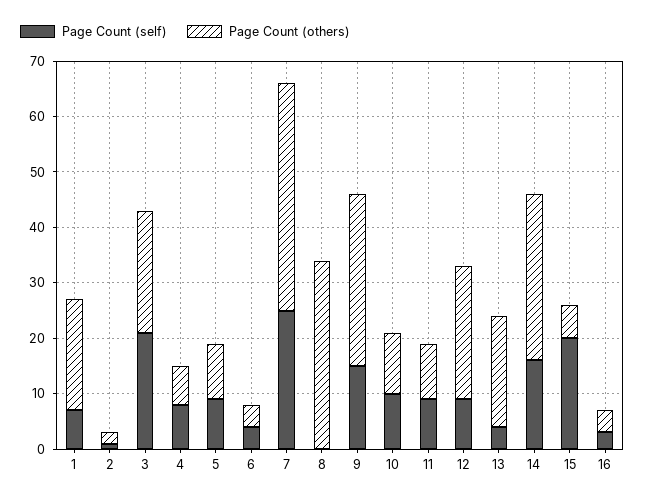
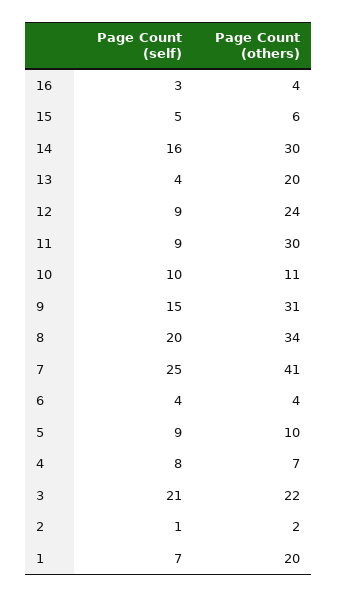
  {
    "Page Count (self)": {
      "1": 7,
      "2": 1,
      "3": 21,
      "4": 8,
      "5": 9,
      "6": 4,
      "7": 25,
-     "8": 0,
+     "8": 20,
      "9": 15,
      "10": 10,
      "11": 9,
      "12": 9,
      "13": 4,
      "14": 16,
-     "15": 20,
+     "15": 5,
      "16": 3
    },
    "Page Count (others)": {
      "1": 20,
      "2": 2,
      "3": 22,
      "4": 7,
      "5": 10,
      "6": 4,
      "7": 41,
      "8": 34,
      "9": 31,
      "10": 11,
-     "11": 10,
+     "11": 30,
      "12": 24,
      "13": 20,
      "14": 30,
      "15": 6,
      "16": 4
    }
  }

